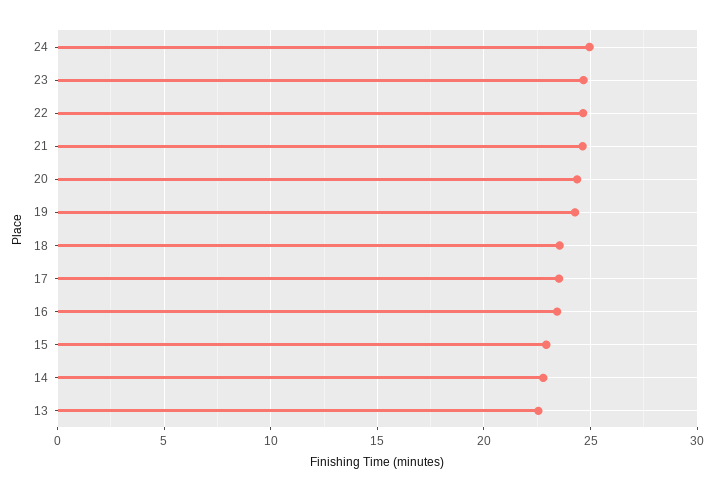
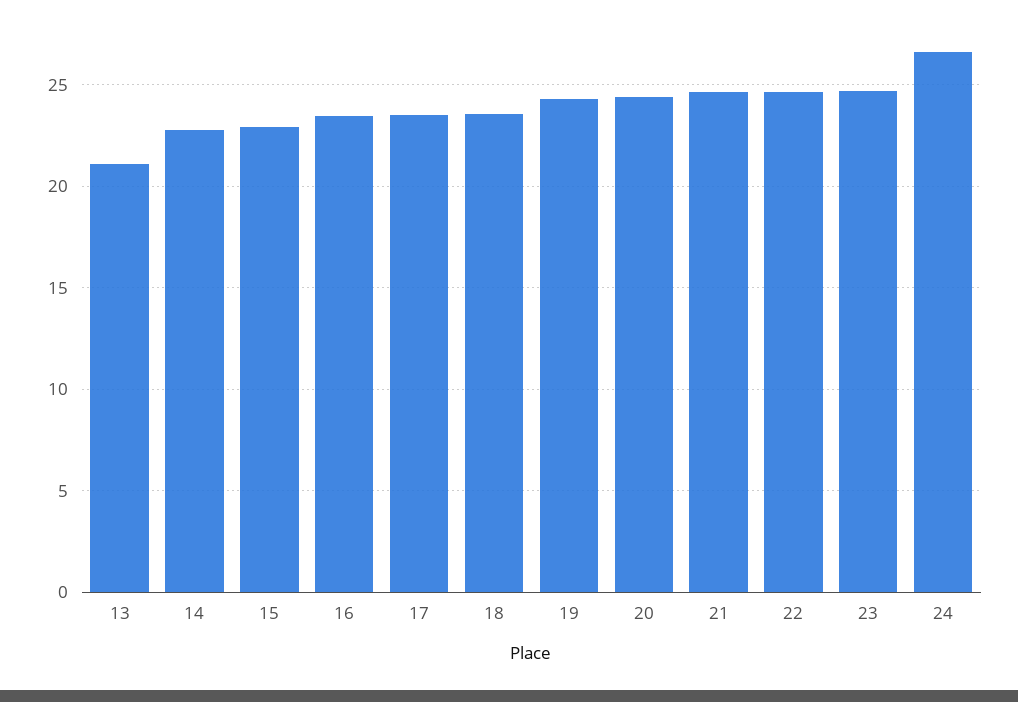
  {
-   "24": 25,
+   "24": 26.5,
    "23": 24.5,
    "22": 24.5,
    "21": 24.5,
    "20": 24.5,
    "19": 24.5,
    "18": 23.5,
    "17": 23.5,
    "16": 23.5,
    "15": 23,
    "14": 23,
-   "13": 22.5
+   "13": 21
  }

